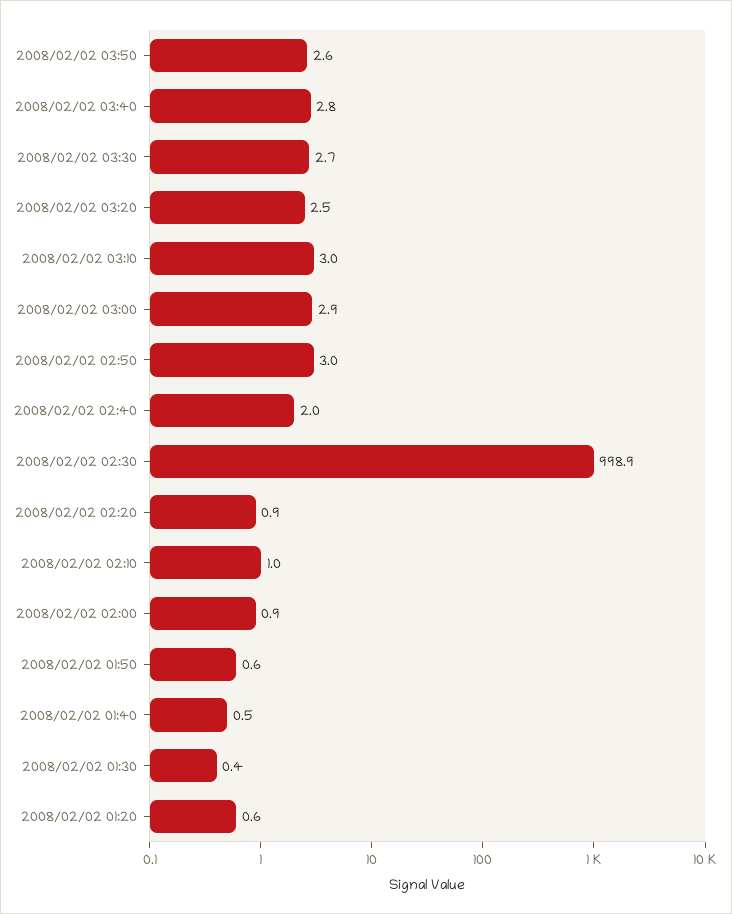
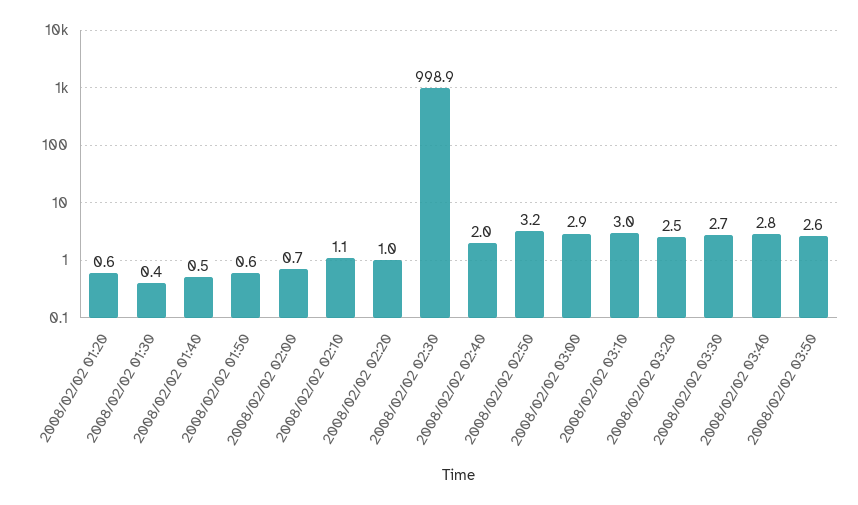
  {
    "2008/02/02 03:50": 2.6,
    "2008/02/02 03:40": 2.8,
    "2008/02/02 03:30": 2.7,
    "2008/02/02 03:20": 2.5,
    "2008/02/02 03:10": 3,
    "2008/02/02 03:00": 2.9,
-   "2008/02/02 02:50": 3,
+   "2008/02/02 02:50": 3.2,
    "2008/02/02 02:40": 2,
    "2008/02/02 02:30": 998.9,
-   "2008/02/02 02:20": 0.9,
+   "2008/02/02 02:20": 1,
-   "2008/02/02 02:10": 1,
+   "2008/02/02 02:10": 1.1,
-   "2008/02/02 02:00": 0.9,
+   "2008/02/02 02:00": 0.7,
    "2008/02/02 01:50": 0.6,
    "2008/02/02 01:40": 0.5,
    "2008/02/02 01:30": 0.4,
    "2008/02/02 01:20": 0.6
  }

